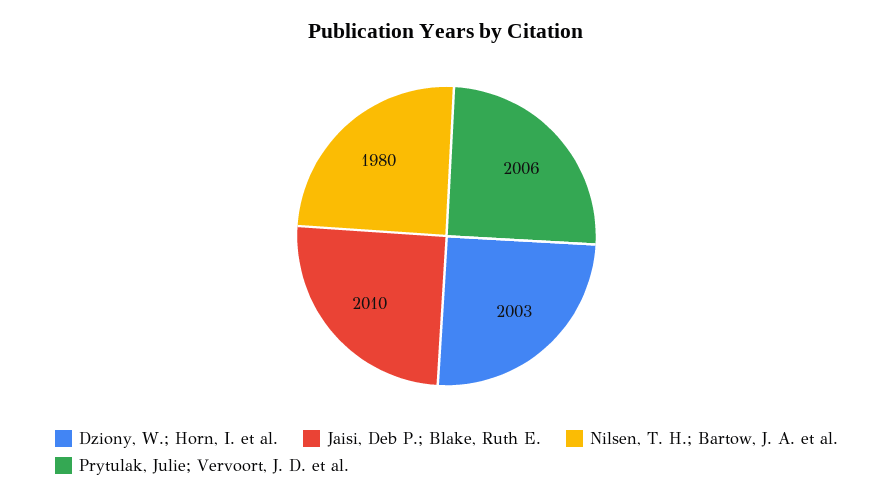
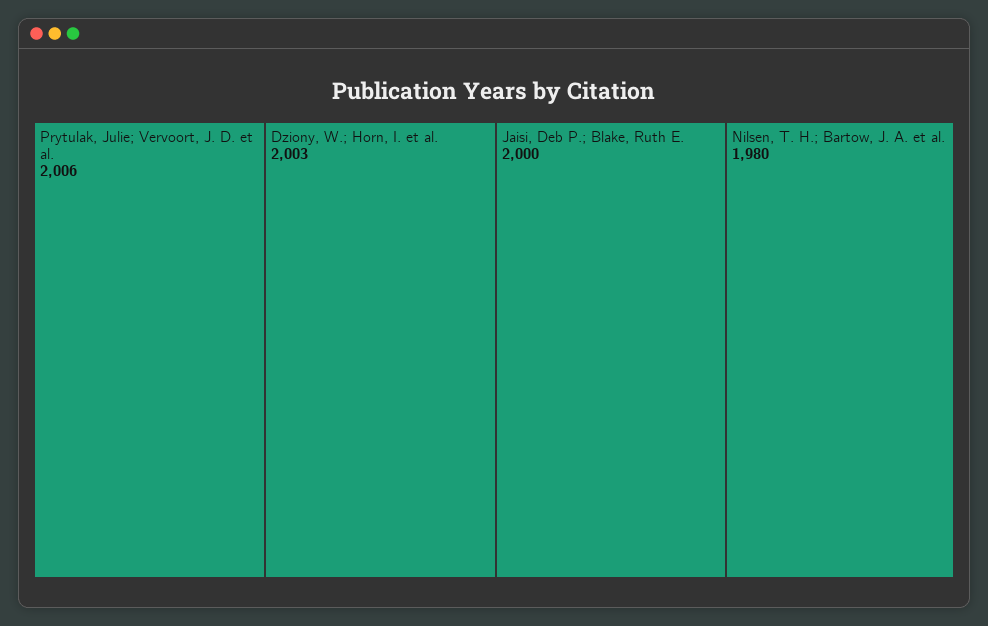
  {
    "Dziony, W.; Horn, I. et al.": 2003,
-   "Jaisi, Deb P.; Blake, Ruth E.": 2010,
+   "Jaisi, Deb P.; Blake, Ruth E.": 2000,
    "Nilsen, T. H.; Bartow, J. A. et al.": 1980,
    "Prytulak, Julie; Vervoort, J. D. et al.": 2006
  }

